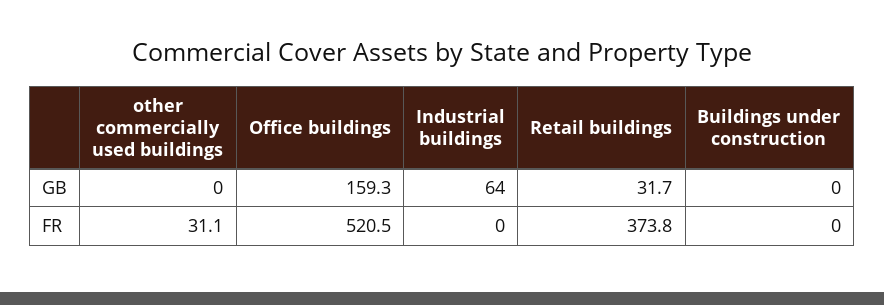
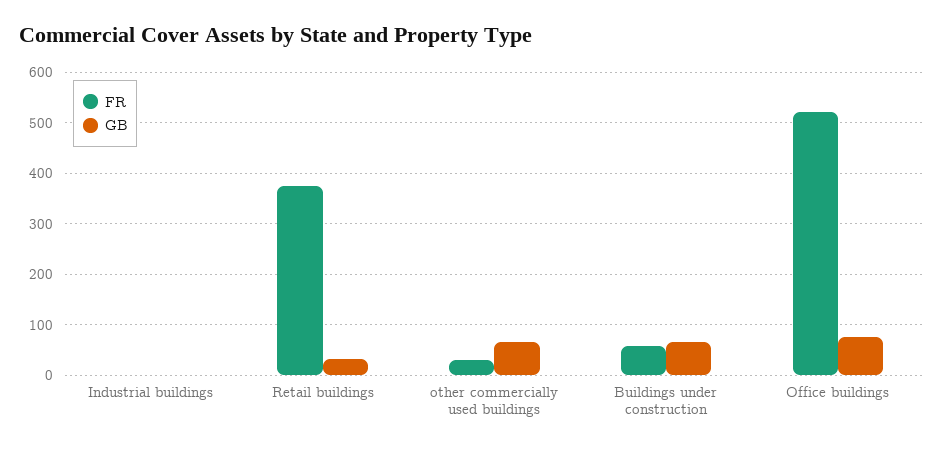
  {
    "GB": {
-     "other commercially used buildings": 0,
+     "other commercially used buildings": 60,
-     "Office buildings": 159.3,
+     "Office buildings": 80,
-     "Industrial buildings": 64,
+     "Industrial buildings": 0,
      "Retail buildings": 31.7,
-     "Buildings under construction": 0
+     "Buildings under construction": 60
    },
    "FR": {
      "other commercially used buildings": 31.1,
      "Office buildings": 520.5,
      "Industrial buildings": 0,
      "Retail buildings": 373.8,
-     "Buildings under construction": 0
+     "Buildings under construction": 60
    }
  }

